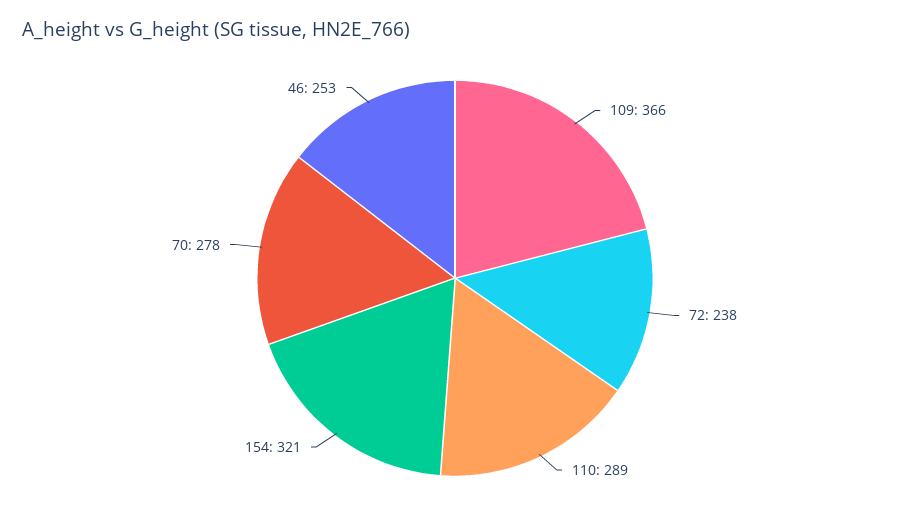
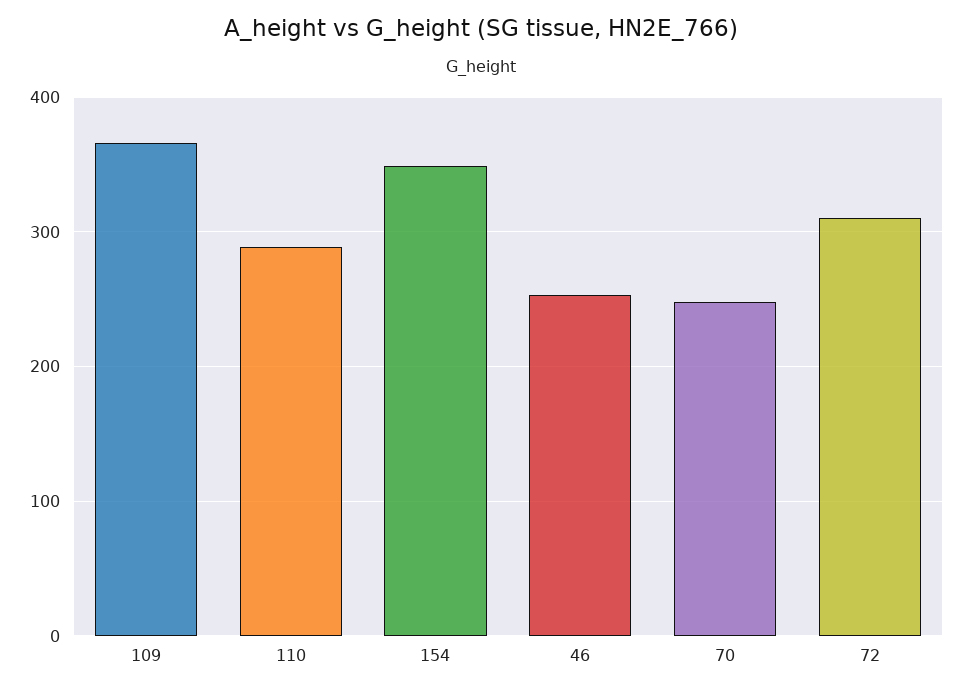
  {
    "109": 366,
-   "72": 238,
+   "72": 310,
    "110": 289,
-   "154": 321,
+   "154": 350,
-   "70": 278,
+   "70": 250,
    "46": 253
  }

